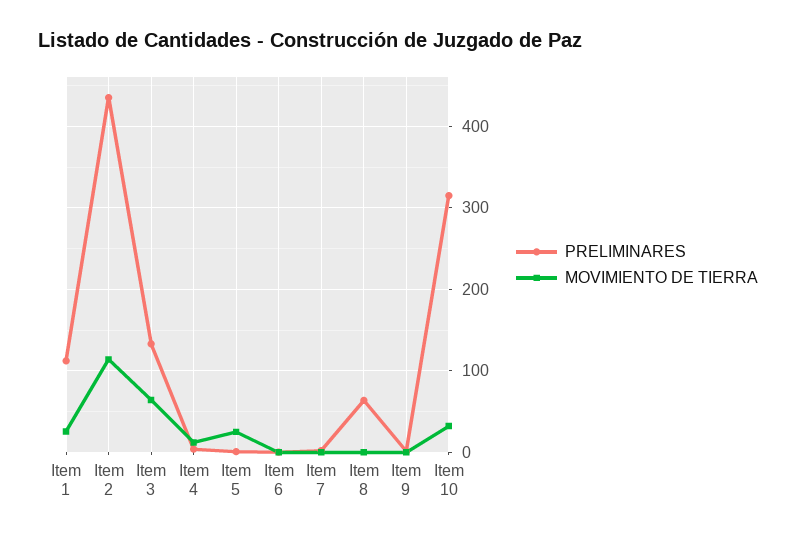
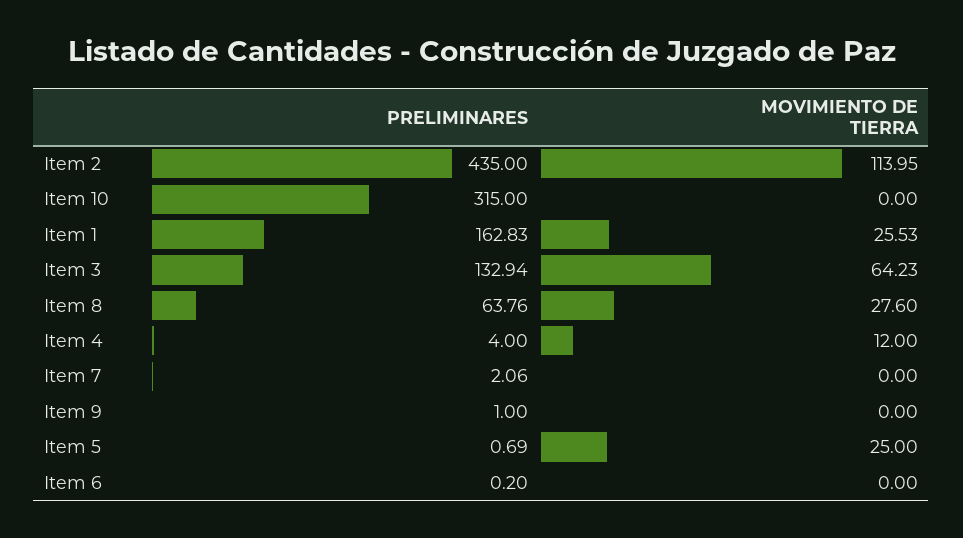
  {
    "PRELIMINARES": {
-     "Item 1": 110,
+     "Item 1": 162.83,
      "Item 2": 435,
      "Item 3": 132.94,
      "Item 4": 4,
      "Item 5": 0.69,
      "Item 6": 0.2,
      "Item 7": 2.06,
      "Item 8": 63.76,
      "Item 9": 1,
      "Item 10": 315
    },
    "MOVIMIENTO DE TIERRA": {
      "Item 1": 25.53,
      "Item 2": 113.95,
      "Item 3": 64.23,
      "Item 4": 12,
      "Item 5": 25,
      "Item 6": 0,
      "Item 7": 0,
-     "Item 8": 0,
+     "Item 8": 27.6,
      "Item 9": 0,
-     "Item 10": 30
+     "Item 10": 0
    }
  }

